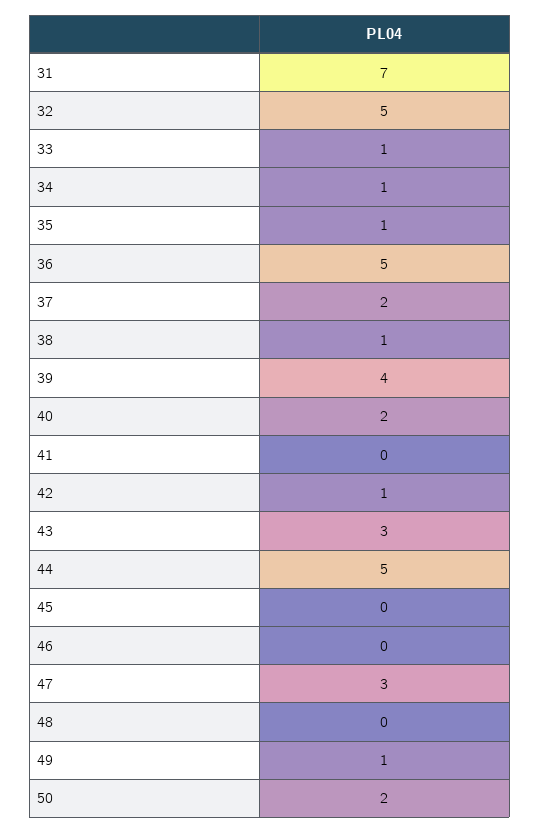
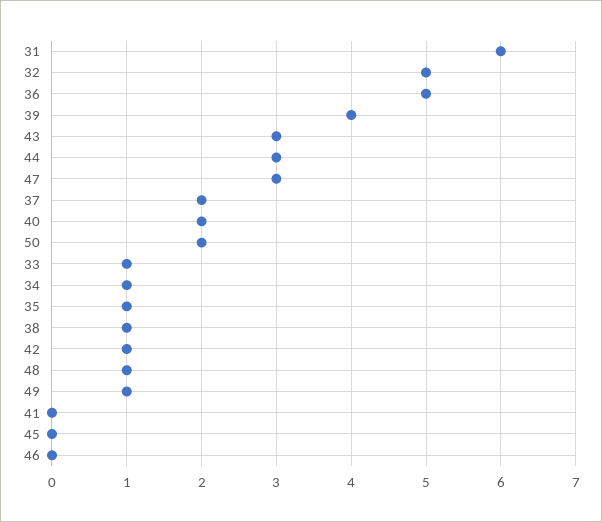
  {
-   "31": 7,
+   "31": 6,
    "32": 5,
    "33": 1,
    "34": 1,
    "35": 1,
    "36": 5,
    "37": 2,
    "38": 1,
    "39": 4,
    "40": 2,
    "41": 0,
    "42": 1,
    "43": 3,
-   "44": 5,
+   "44": 3,
    "45": 0,
    "46": 0,
    "47": 3,
-   "48": 0,
+   "48": 1,
    "49": 1,
    "50": 2
  }

